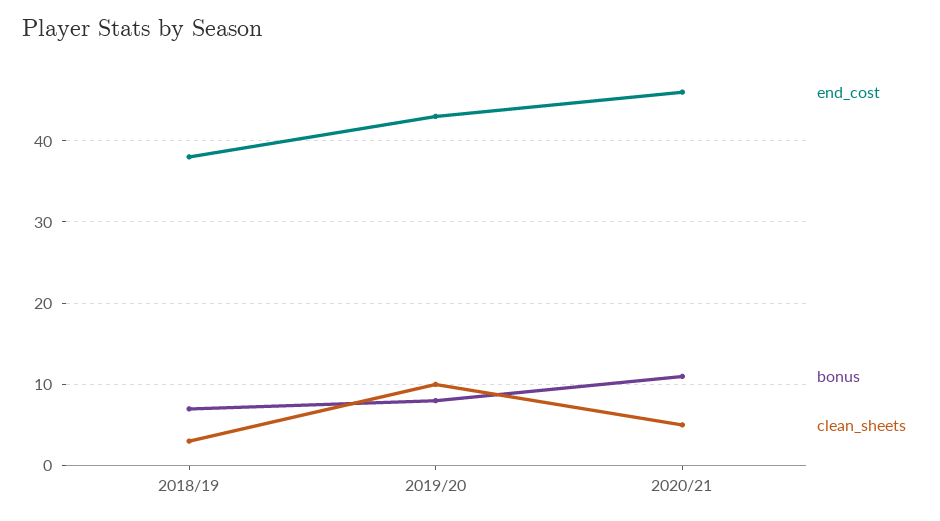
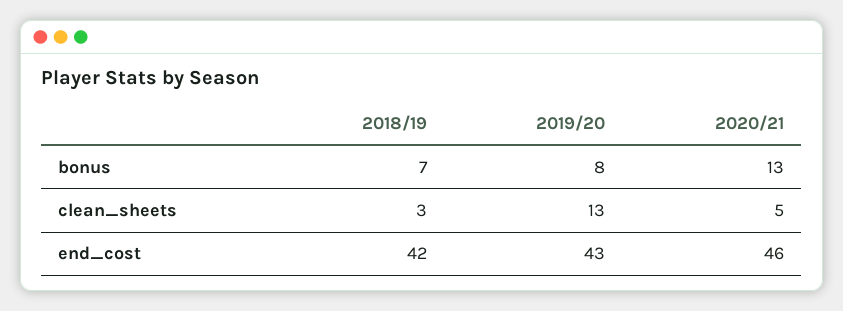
  {
    "end_cost": {
-     "2018/19": 38,
+     "2018/19": 42,
      "2019/20": 43,
      "2020/21": 46
    },
    "bonus": {
      "2018/19": 7,
      "2019/20": 8,
-     "2020/21": 11
+     "2020/21": 13
    },
    "clean_sheets": {
      "2018/19": 3,
-     "2019/20": 10,
+     "2019/20": 13,
      "2020/21": 5
    }
  }

